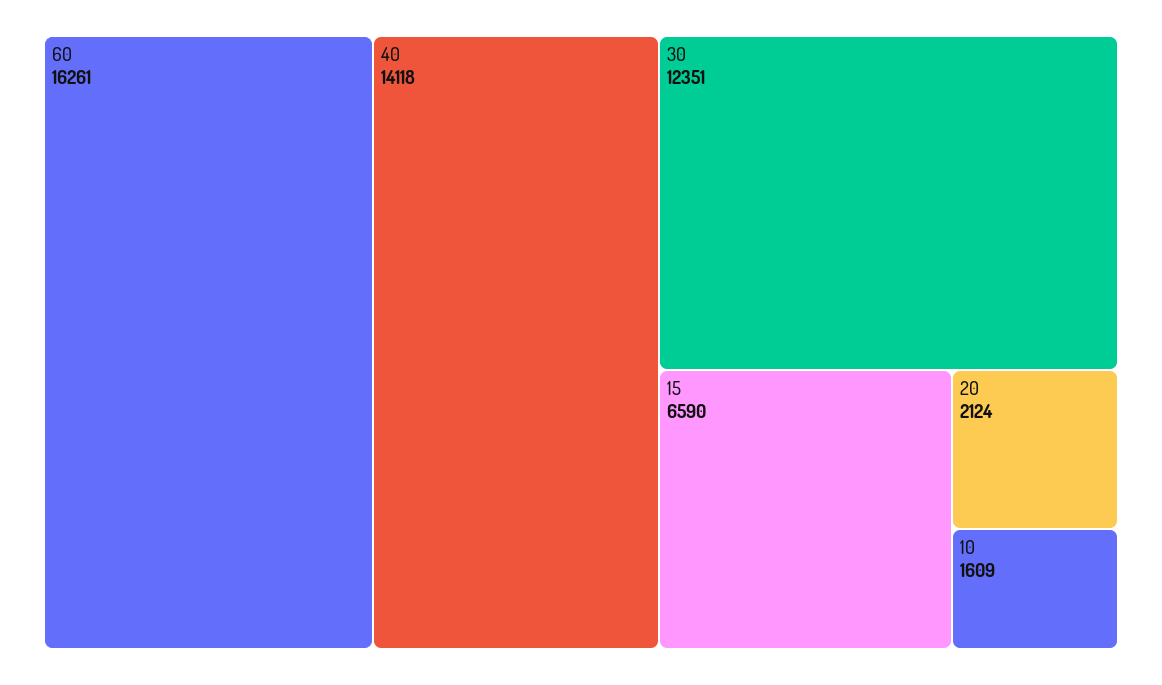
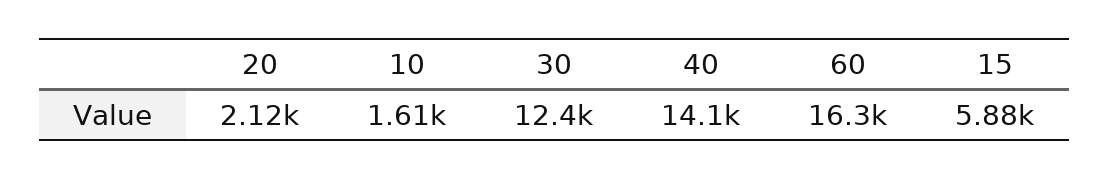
  {
    "60": 16261,
    "40": 14118,
    "30": 12351,
-   "15": 6590,
+   "15": 5880,
    "20": 2124,
    "10": 1609
  }

